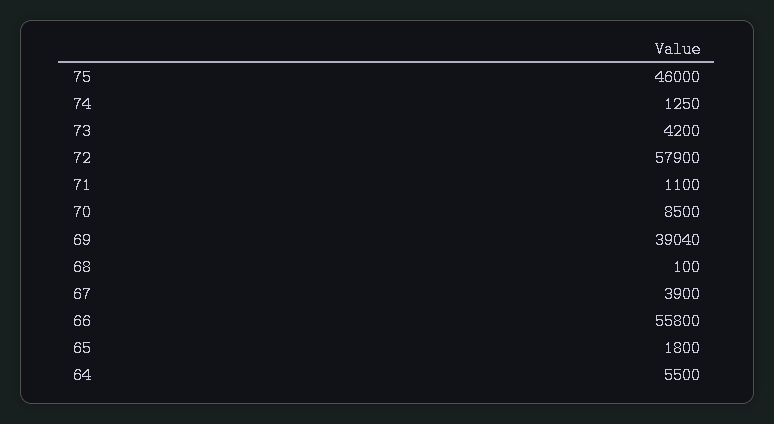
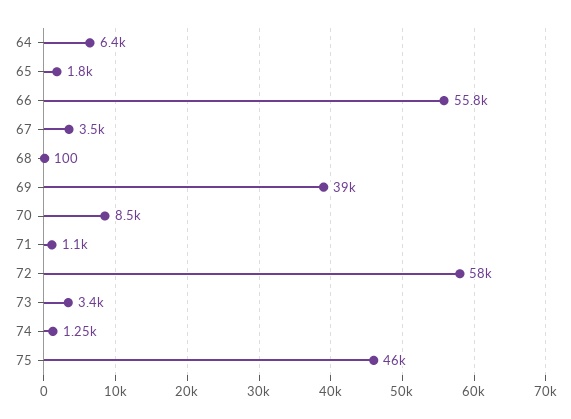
  {
    "75": 46000,
    "74": 1250,
-   "73": 4200,
+   "73": 3400,
-   "72": 57900,
+   "72": 58000,
    "71": 1100,
    "70": 8500,
-   "69": 39040,
+   "69": 39000,
    "68": 100,
-   "67": 3900,
+   "67": 3500,
    "66": 55800,
    "65": 1800,
-   "64": 5500
+   "64": 6400
  }

